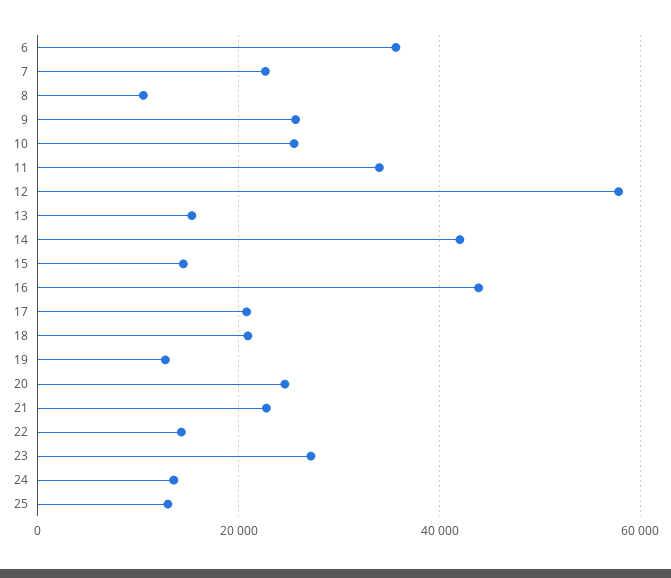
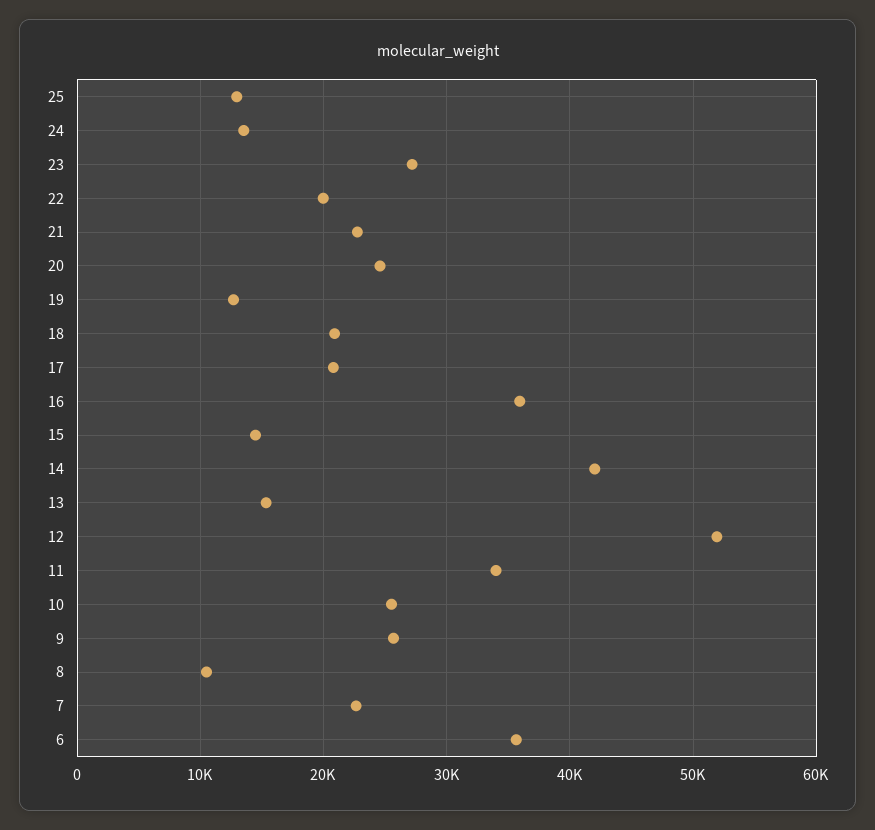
  {
    "6": 36000,
    "7": 23000,
    "8": 11000,
    "9": 26000,
    "10": 26000,
    "11": 34000,
-   "12": 58000,
+   "12": 52000,
    "13": 15000,
    "14": 42000,
    "15": 14000,
-   "16": 44000,
+   "16": 36000,
    "17": 21000,
    "18": 21000,
    "19": 13000,
    "20": 25000,
    "21": 23000,
-   "22": 14000,
+   "22": 20000,
    "23": 27000,
    "24": 14000,
    "25": 13000
  }

